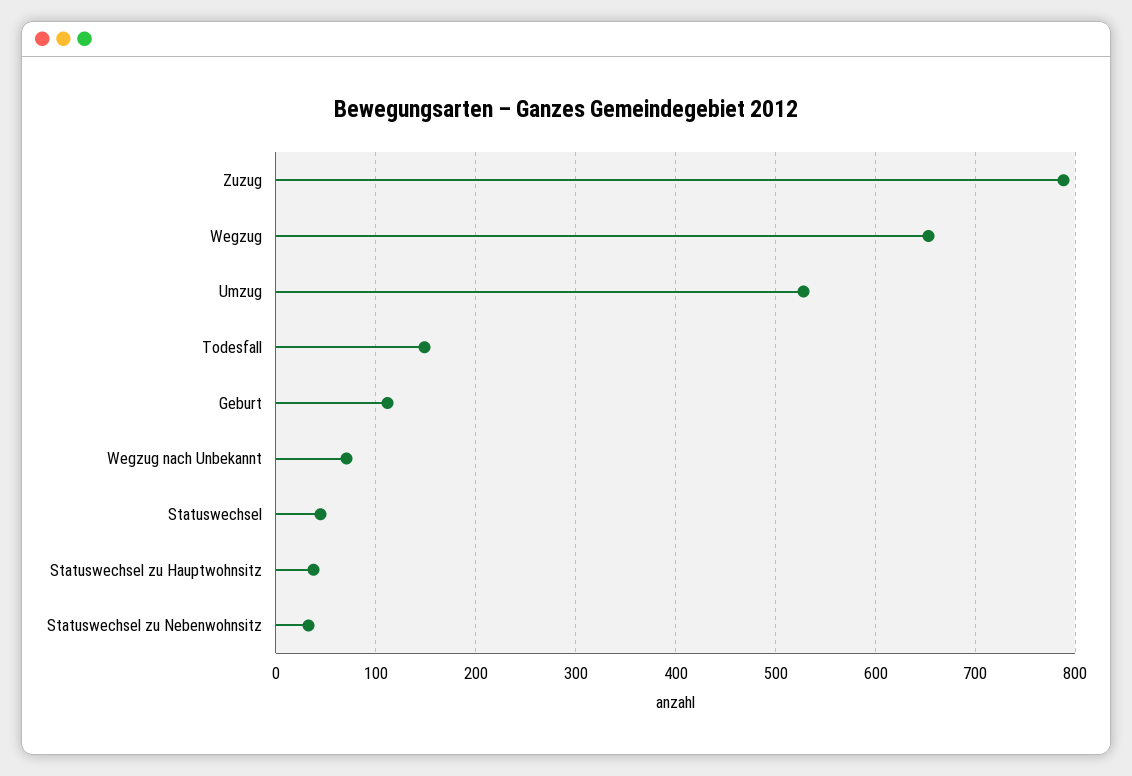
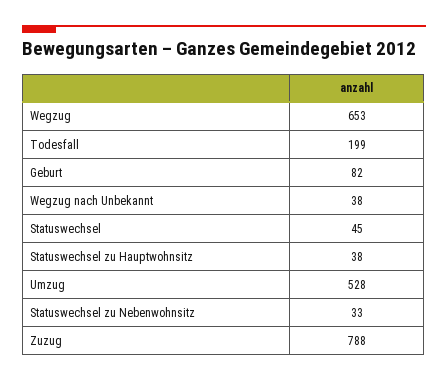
  {
    "Zuzug": 788,
    "Wegzug": 653,
    "Umzug": 528,
-   "Todesfall": 150,
+   "Todesfall": 199,
-   "Geburt": 110,
+   "Geburt": 82,
-   "Wegzug nach Unbekannt": 70,
+   "Wegzug nach Unbekannt": 38,
    "Statuswechsel": 45,
    "Statuswechsel zu Hauptwohnsitz": 38,
    "Statuswechsel zu Nebenwohnsitz": 33
  }

